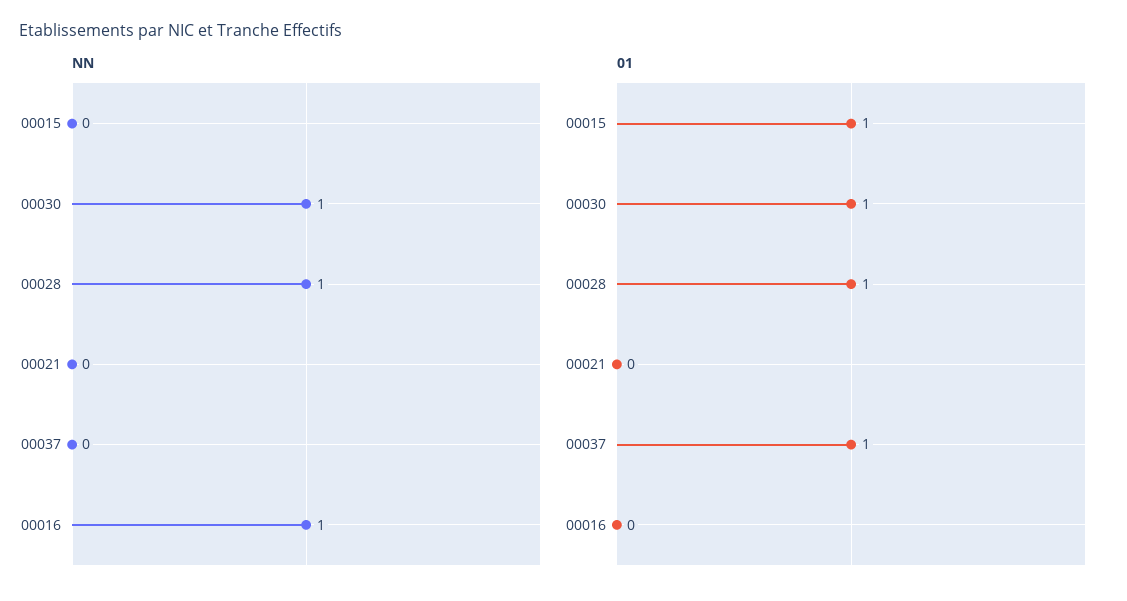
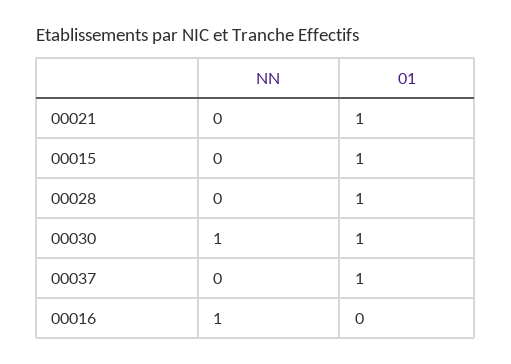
  {
    "NN": {
      "00015": 0,
      "00030": 1,
-     "00028": 1,
+     "00028": 0,
      "00021": 0,
      "00037": 0,
      "00016": 1
    },
    "01": {
      "00015": 1,
      "00030": 1,
      "00028": 1,
-     "00021": 0,
+     "00021": 1,
      "00037": 1,
      "00016": 0
    }
  }

